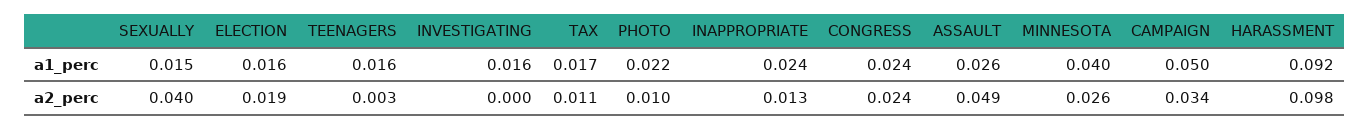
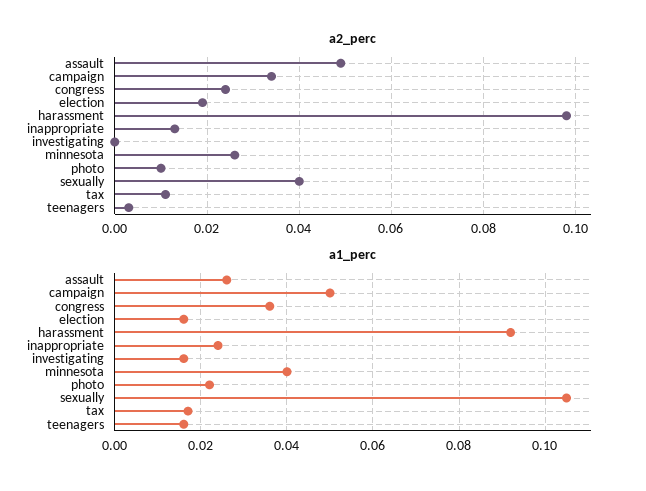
  {
    "a1_perc": {
-     "SEXUALLY": 0.015,
+     "SEXUALLY": 0.105,
      "ELECTION": 0.016,
      "TEENAGERS": 0.016,
      "INVESTIGATING": 0.016,
      "TAX": 0.017,
      "PHOTO": 0.022,
      "INAPPROPRIATE": 0.024,
-     "CONGRESS": 0.024,
+     "CONGRESS": 0.035,
      "ASSAULT": 0.026,
      "MINNESOTA": 0.04,
      "CAMPAIGN": 0.05,
      "HARASSMENT": 0.092
    },
    "a2_perc": {
      "SEXUALLY": 0.04,
      "ELECTION": 0.019,
      "TEENAGERS": 0.003,
      "INVESTIGATING": 0,
      "TAX": 0.011,
      "PHOTO": 0.01,
      "INAPPROPRIATE": 0.013,
      "CONGRESS": 0.024,
      "ASSAULT": 0.049,
      "MINNESOTA": 0.026,
      "CAMPAIGN": 0.034,
      "HARASSMENT": 0.098
    }
  }

